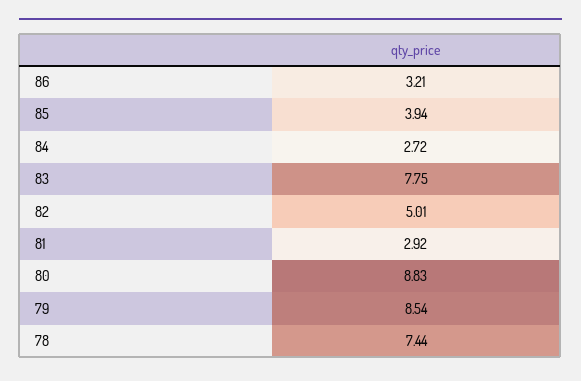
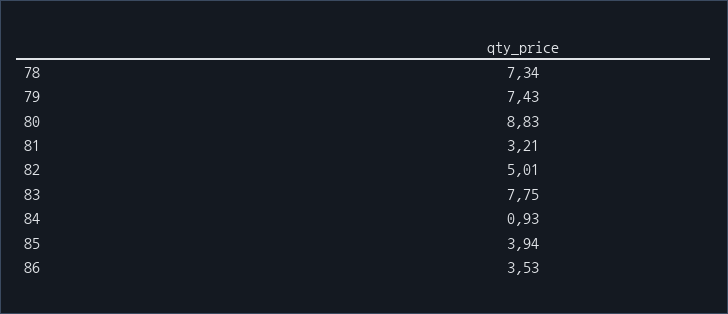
  {
-   "86": 3.21,
+   "86": 3.53,
    "85": 3.94,
-   "84": 2.72,
+   "84": 0.93,
    "83": 7.75,
    "82": 5.01,
-   "81": 2.92,
+   "81": 3.21,
    "80": 8.83,
-   "79": 8.54,
+   "79": 7.43,
-   "78": 7.44
+   "78": 7.34
  }

